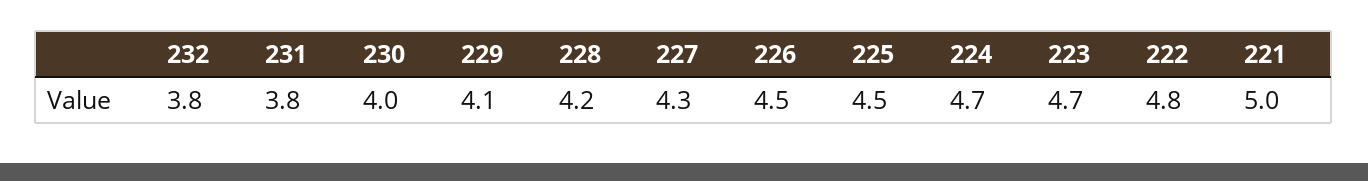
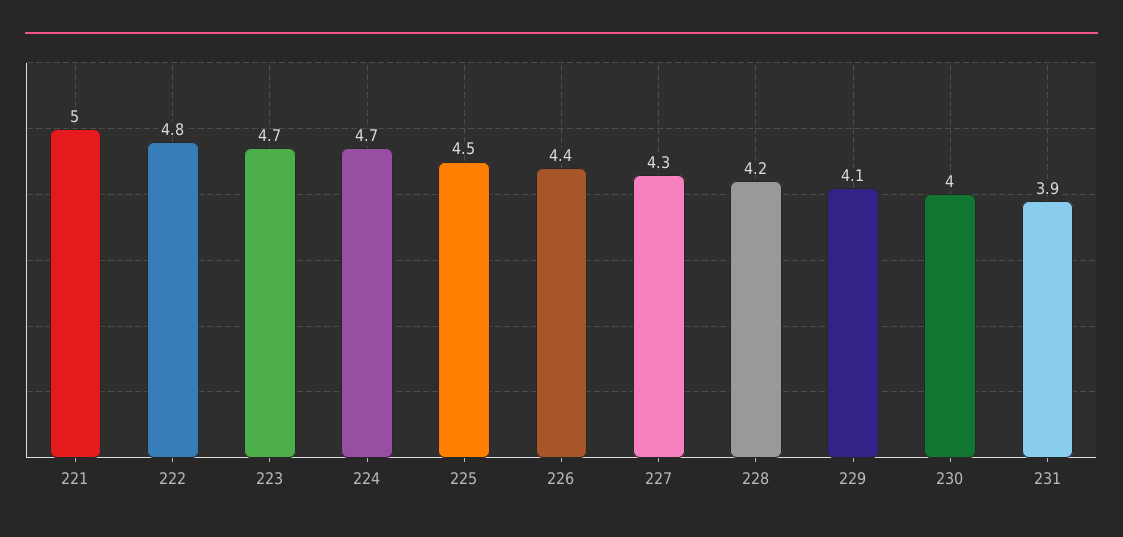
  {
-   "232": 3.8,
-   "231": 3.8,
+   "231": 3.9,
    "230": 4,
    "229": 4.1,
    "228": 4.2,
    "227": 4.3,
-   "226": 4.5,
+   "226": 4.4,
    "225": 4.5,
    "224": 4.7,
    "223": 4.7,
    "222": 4.8,
    "221": 5
  }

